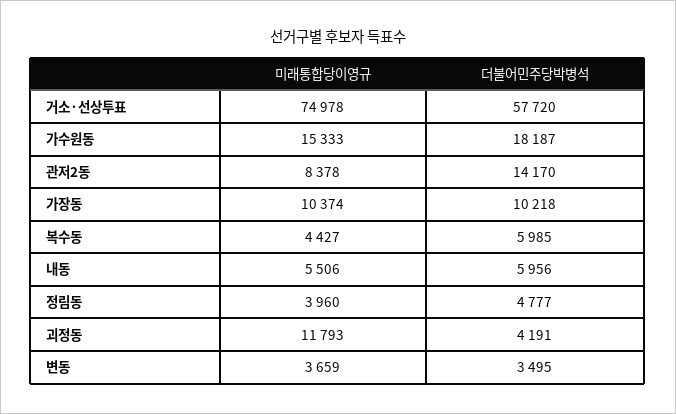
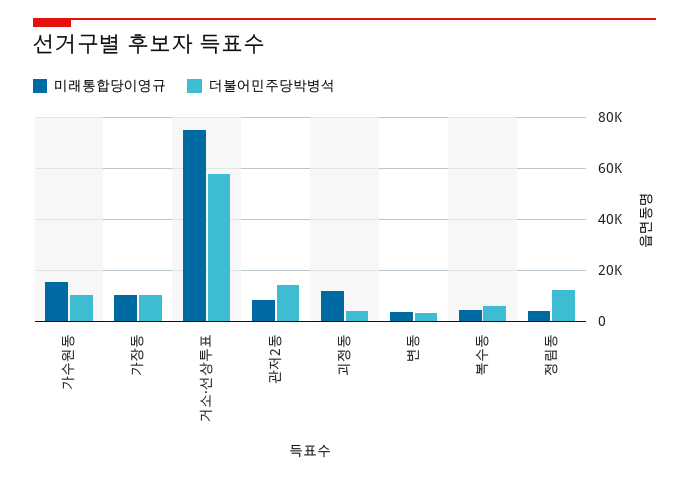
  {
    "미래통합당이영규": {
      "거소·선상투표": 74978,
      "가수원동": 15333,
      "관저2동": 8378,
      "가장동": 10374,
      "복수동": 4427,
-     "내동": 5506,
      "정림동": 3960,
      "괴정동": 11793,
      "변동": 3659
    },
    "더불어민주당박병석": {
      "거소·선상투표": 57720,
-     "가수원동": 18187,
+     "가수원동": 10000,
      "관저2동": 14170,
      "가장동": 10218,
      "복수동": 5985,
-     "내동": 5956,
-     "정림동": 4777,
+     "정림동": 12500,
      "괴정동": 4191,
      "변동": 3495
    }
  }

